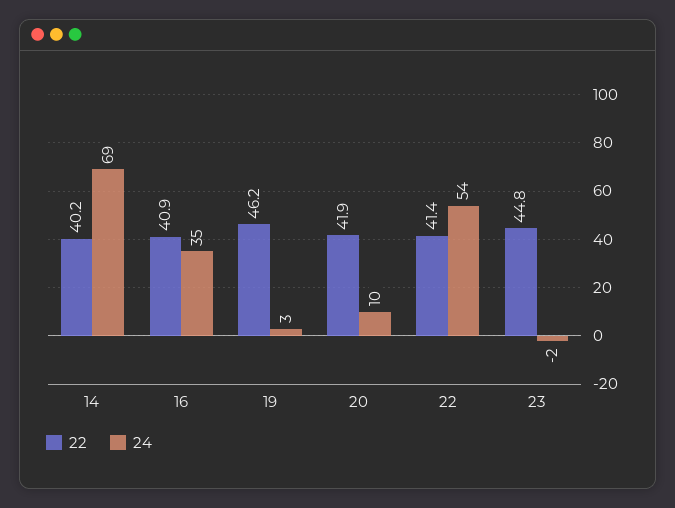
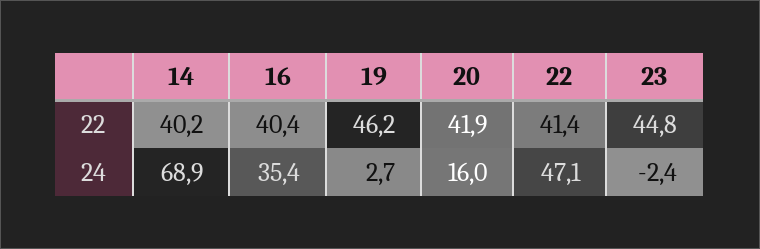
  {
    "22": {
      "14": 40.2,
-     "16": 40.9,
+     "16": 40.4,
      "19": 46.2,
      "20": 41.9,
      "22": 41.4,
      "23": 44.8
    },
    "24": {
      "14": 68.9,
      "16": 35.4,
      "19": 2.7,
-     "20": 10,
+     "20": 16,
-     "22": 54,
+     "22": 47.1,
      "23": -2.4
    }
  }

